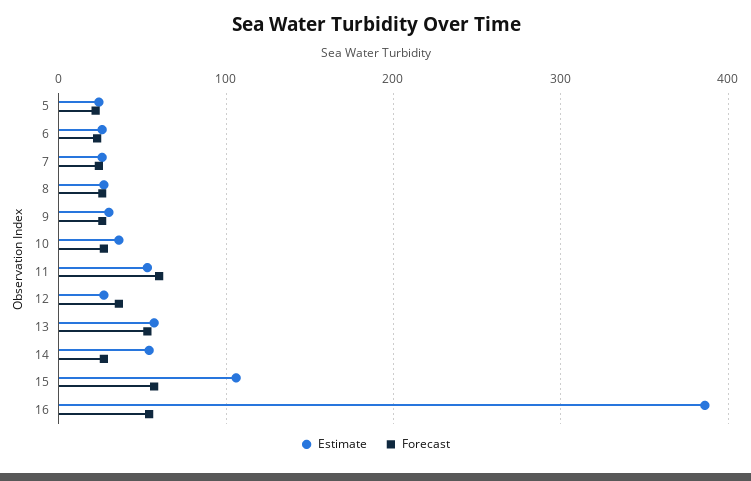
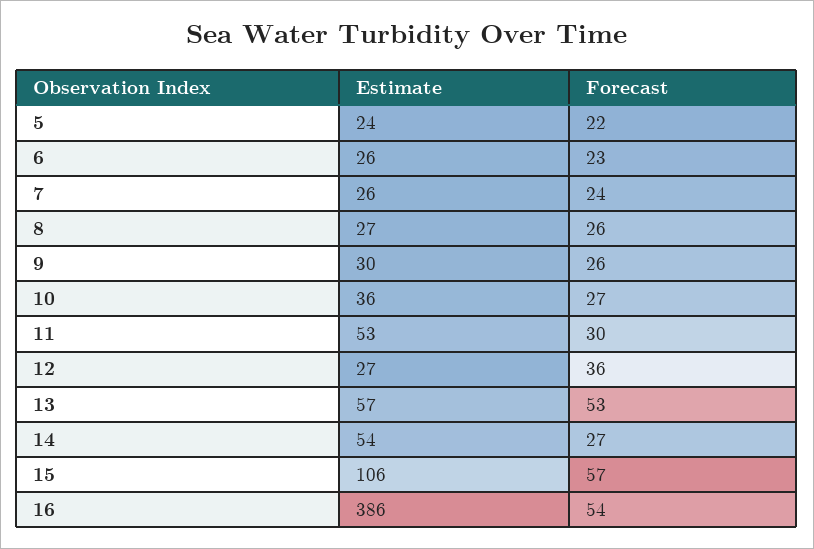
  {
    "Estimate": {
      "5": 24,
      "6": 26,
      "7": 26,
      "8": 27,
      "9": 30,
      "10": 36,
      "11": 53,
      "12": 27,
      "13": 57,
      "14": 54,
      "15": 106,
      "16": 386
    },
    "Forecast": {
      "5": 22,
      "6": 23,
      "7": 24,
      "8": 26,
      "9": 26,
      "10": 27,
-     "11": 60,
+     "11": 30,
      "12": 36,
      "13": 53,
      "14": 27,
      "15": 57,
      "16": 54
    }
  }

